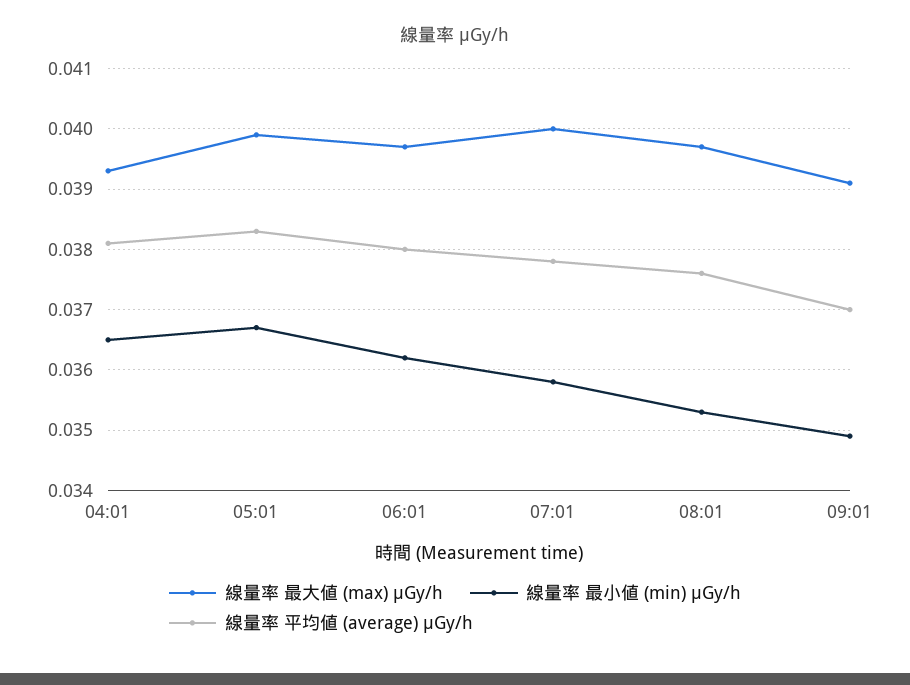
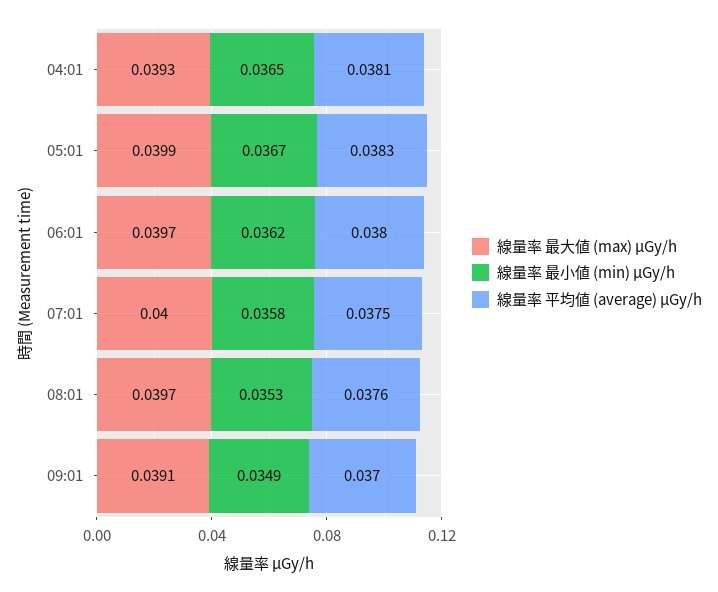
  {
    "線量率 最大値 (max) μGy/h": {
      "04:01": 0.0393,
      "05:01": 0.0399,
      "06:01": 0.0397,
      "07:01": 0.04,
      "08:01": 0.0397,
      "09:01": 0.0391
    },
    "線量率 最小値 (min) μGy/h": {
      "04:01": 0.0365,
      "05:01": 0.0367,
      "06:01": 0.0362,
      "07:01": 0.0358,
      "08:01": 0.0353,
      "09:01": 0.0349
    },
    "線量率 平均値 (average) μGy/h": {
      "04:01": 0.0381,
      "05:01": 0.0383,
      "06:01": 0.038,
-     "07:01": 0.0378,
+     "07:01": 0.0375,
      "08:01": 0.0376,
      "09:01": 0.037
    }
  }

